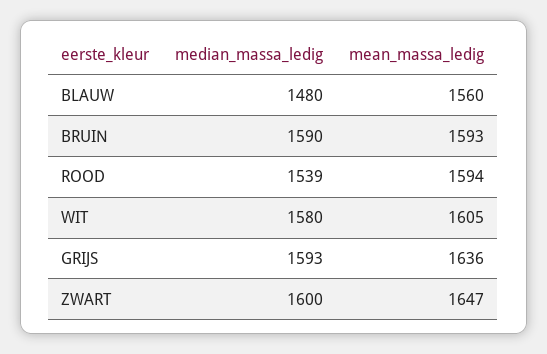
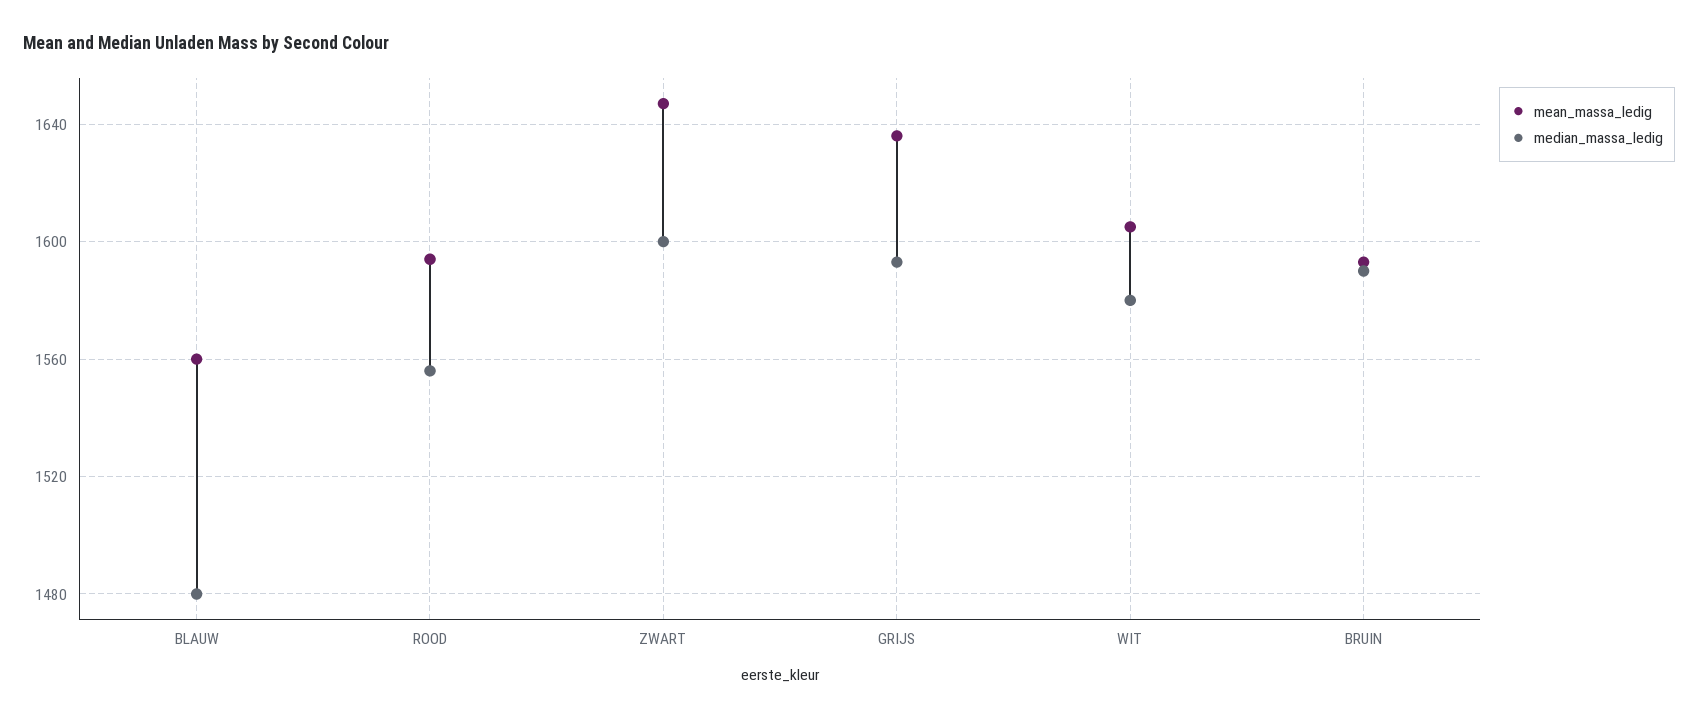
  {
    "median_massa_ledig": {
      "BLAUW": 1480,
      "BRUIN": 1590,
-     "ROOD": 1539,
+     "ROOD": 1555,
      "WIT": 1580,
      "GRIJS": 1593,
      "ZWART": 1600
    },
    "mean_massa_ledig": {
      "BLAUW": 1560,
      "BRUIN": 1593,
      "ROOD": 1594,
      "WIT": 1605,
      "GRIJS": 1636,
      "ZWART": 1647
    }
  }

